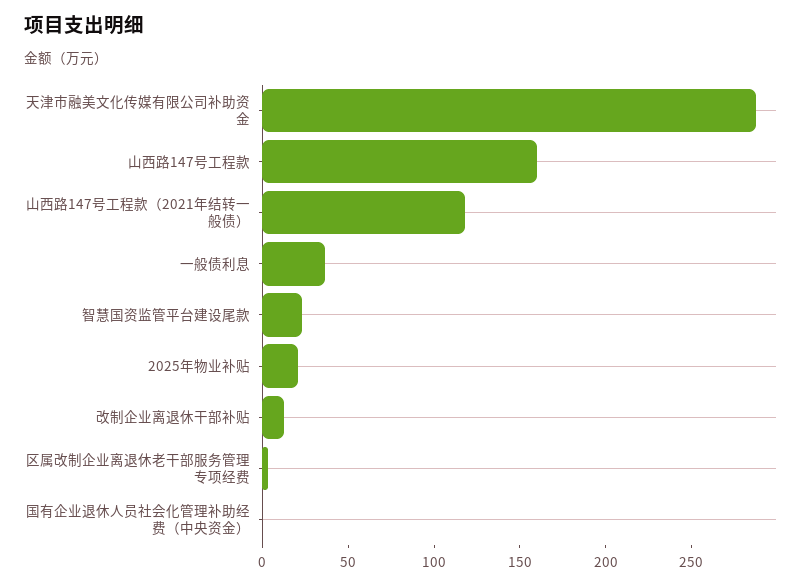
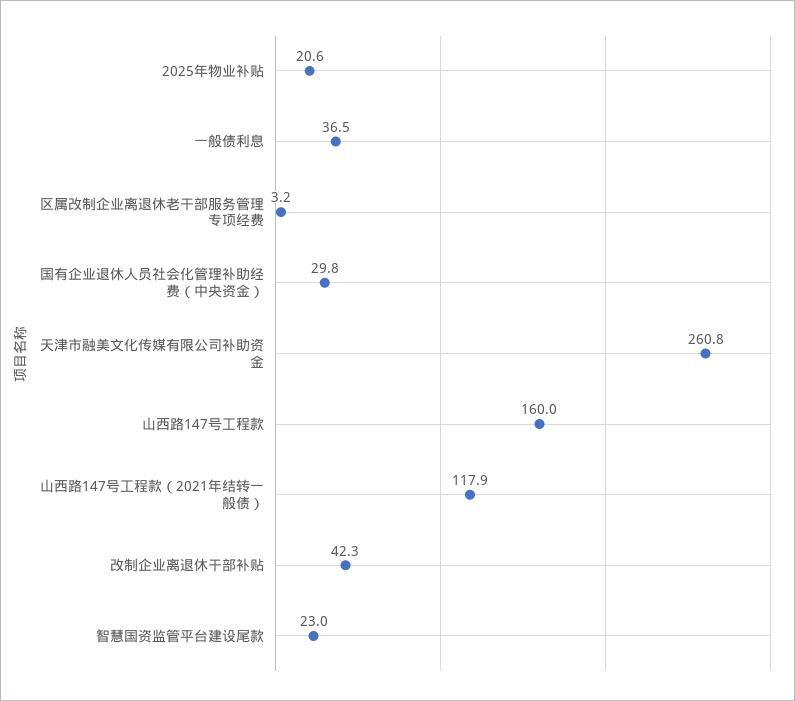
  {
-   "天津市融美文化传媒有限公司补助资金": 290,
+   "天津市融美文化传媒有限公司补助资金": 260.8,
    "山西路147号工程款": 160,
    "山西路147号工程款（2021年结转一般债）": 117.9,
    "一般债利息": 36.5,
    "智慧国资监管平台建设尾款": 23,
    "2025年物业补贴": 20.6,
-   "改制企业离退休干部补贴": 10,
+   "改制企业离退休干部补贴": 42.3,
    "区属改制企业离退休老干部服务管理专项经费": 3.2,
-   "国有企业退休人员社会化管理补助经费（中央资金）": 0
+   "国有企业退休人员社会化管理补助经费（中央资金）": 29.8
  }

